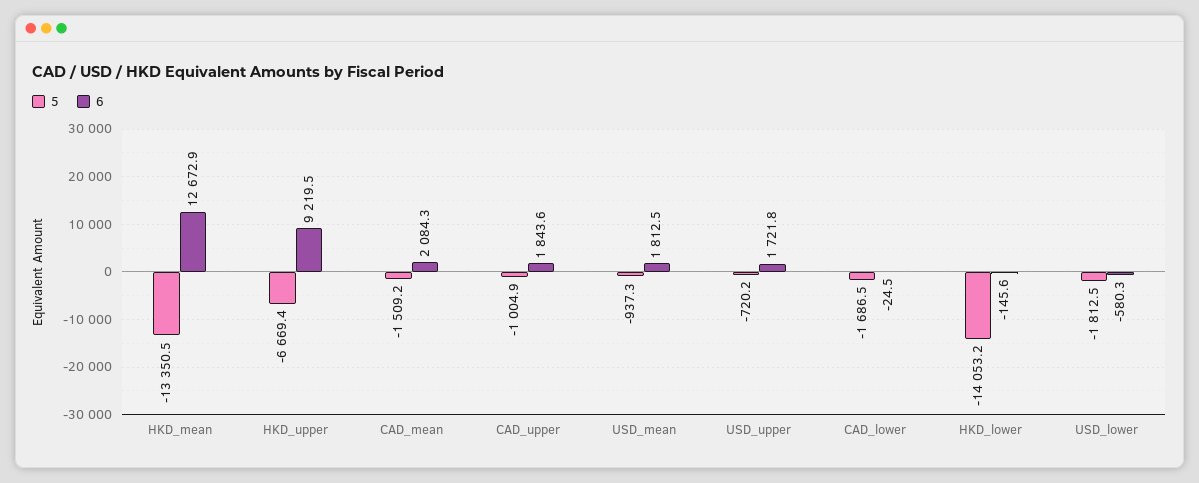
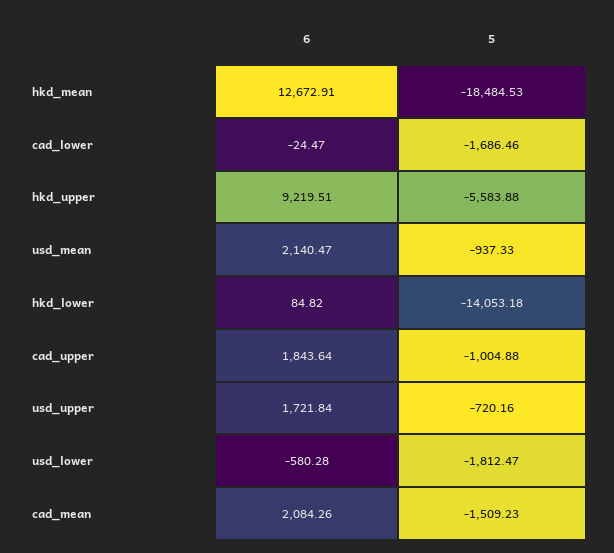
  {
    "5": {
-     "HKD_mean": -13350.5,
+     "HKD_mean": -18484.53,
-     "HKD_upper": -6669.4,
+     "HKD_upper": -5583.88,
      "CAD_mean": -1509.23,
      "CAD_upper": -1004.88,
      "USD_mean": -937.33,
      "USD_upper": -720.16,
      "CAD_lower": -1686.46,
      "HKD_lower": -14053.18,
      "USD_lower": -1812.47
    },
    "6": {
      "HKD_mean": 12672.91,
      "HKD_upper": 9219.51,
      "CAD_mean": 2084.26,
      "CAD_upper": 1843.64,
-     "USD_mean": 1812.5,
+     "USD_mean": 2140.47,
      "USD_upper": 1721.84,
      "CAD_lower": -24.47,
-     "HKD_lower": -145.6,
+     "HKD_lower": 84.82,
      "USD_lower": -580.28
    }
  }

